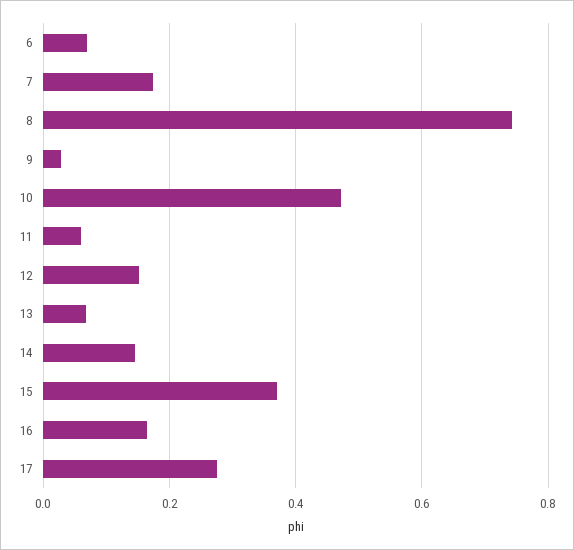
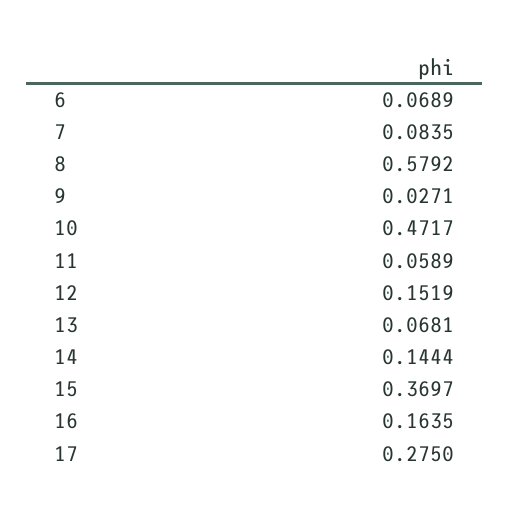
  {
    "6": 0.0689,
-   "7": 0.18,
+   "7": 0.0835,
-   "8": 0.74,
+   "8": 0.5792,
    "9": 0.0271,
    "10": 0.4717,
    "11": 0.0589,
    "12": 0.1519,
    "13": 0.0681,
    "14": 0.1444,
    "15": 0.3697,
    "16": 0.1635,
    "17": 0.275
  }

